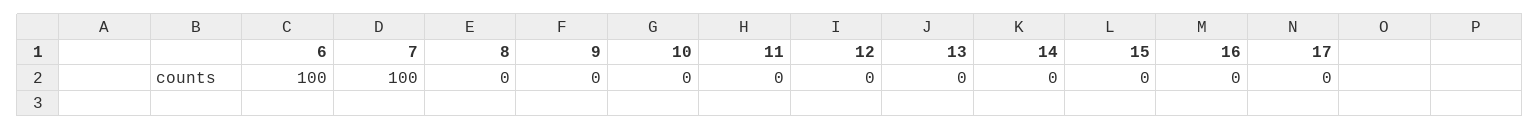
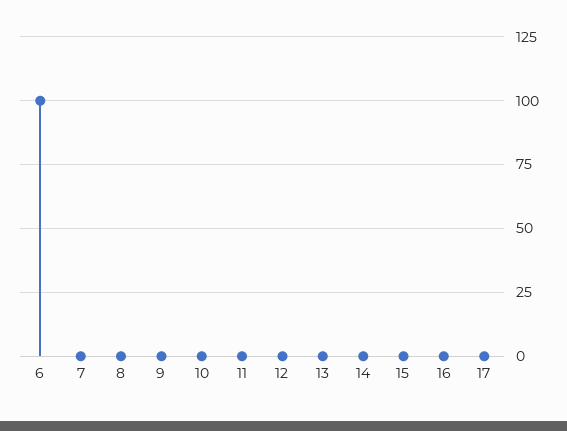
  {
    "6": 100,
-   "7": 100,
+   "7": 0,
    "8": 0,
    "9": 0,
    "10": 0,
    "11": 0,
    "12": 0,
    "13": 0,
    "14": 0,
    "15": 0,
    "16": 0,
    "17": 0
  }

